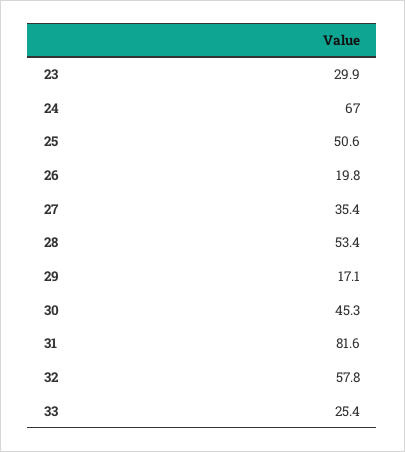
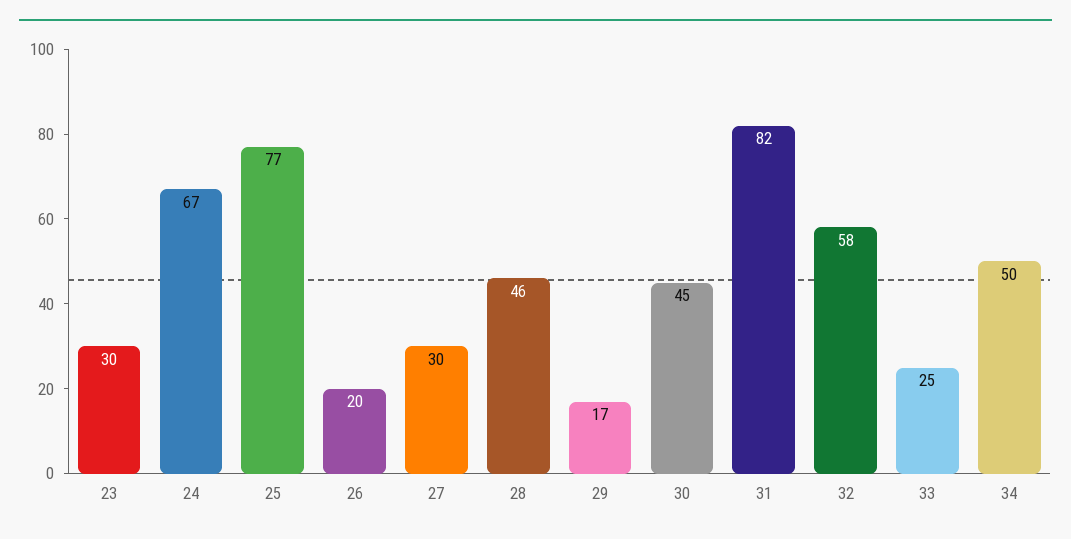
  {
    "23": 29.9,
    "24": 67,
-   "25": 50.6,
+   "25": 77,
    "26": 19.8,
-   "27": 35.4,
+   "27": 30,
-   "28": 53.4,
+   "28": 46,
    "29": 17.1,
    "30": 45.3,
    "31": 81.6,
    "32": 57.8,
-   "33": 25.4
+   "33": 25.4,
+   "34": 50
  }

